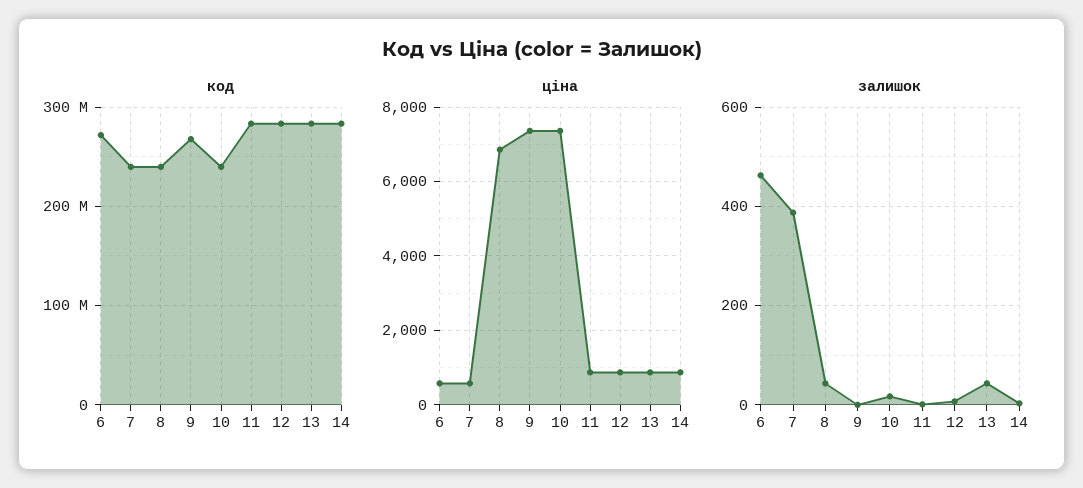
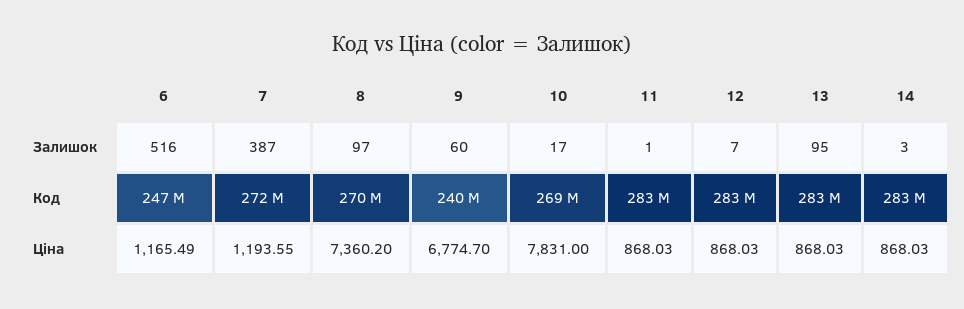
  {
    "код": {
-     "6": 270000000,
+     "6": 247000000,
-     "7": 240000000,
+     "7": 272000000,
-     "8": 240000000,
+     "8": 270000000,
-     "9": 270000000,
+     "9": 240000000,
-     "10": 240000000,
+     "10": 269000000,
      "11": 283000000,
      "12": 283000000,
      "13": 283000000,
      "14": 283000000
    },
    "ціна": {
-     "6": 600,
+     "6": 1165.49,
-     "7": 600,
+     "7": 1193.55,
-     "8": 6800,
+     "8": 7360.2,
-     "9": 7400,
+     "9": 6774.7,
-     "10": 7400,
+     "10": 7831,
      "11": 868.03,
      "12": 868.03,
      "13": 868.03,
      "14": 868.03
    },
    "залишок": {
-     "6": 460,
+     "6": 516,
      "7": 387,
-     "8": 40,
+     "8": 97,
-     "9": 0,
+     "9": 60,
      "10": 17,
      "11": 1,
      "12": 7,
-     "13": 40,
+     "13": 95,
      "14": 3
    }
  }

